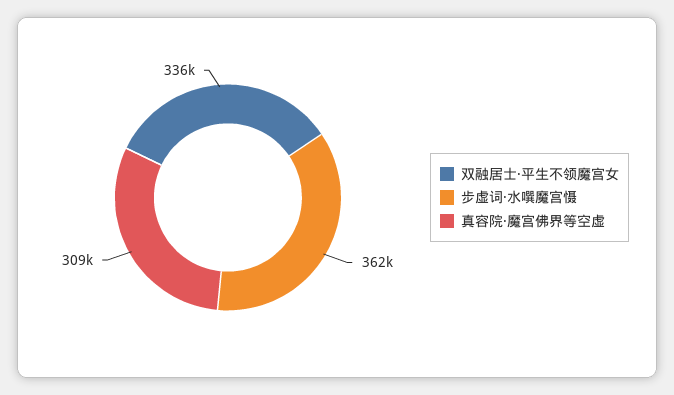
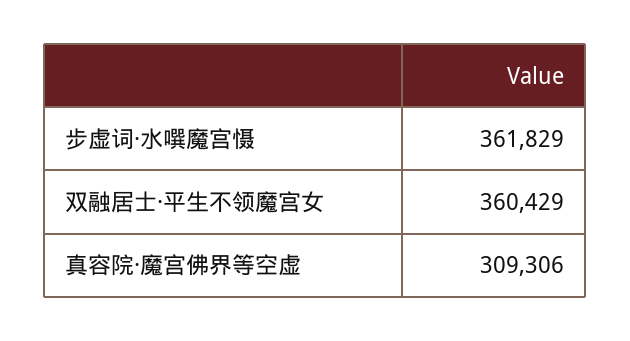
  {
-   "双融居士·平生不领魔宫女": 336000,
+   "双融居士·平生不领魔宫女": 360429,
    "步虚词·水噀魔宫慑": 361829,
    "真容院·魔宫佛界等空虚": 309306
  }

